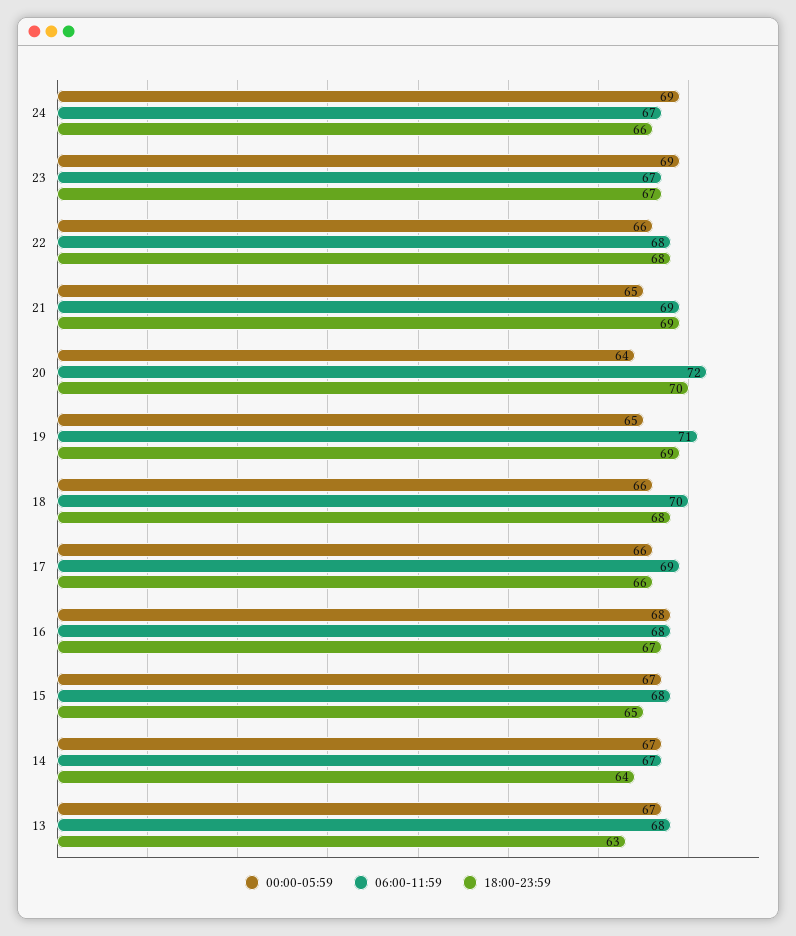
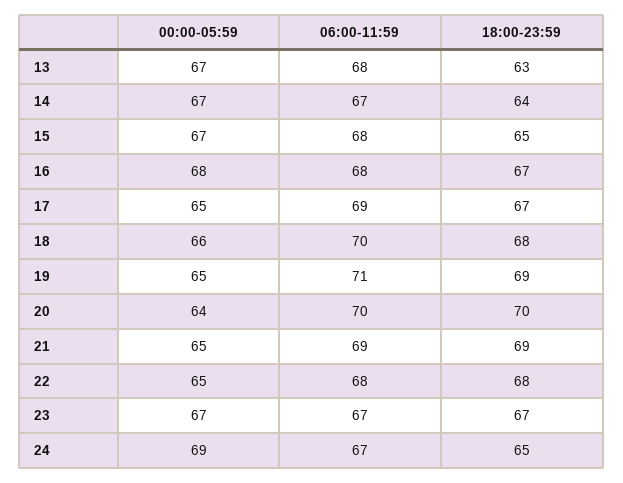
  {
    "00:00-05:59": {
      "24": 69,
-     "23": 69,
+     "23": 67,
-     "22": 66,
+     "22": 65,
      "21": 65,
      "20": 64,
      "19": 65,
      "18": 66,
-     "17": 66,
+     "17": 65,
      "16": 68,
      "15": 67,
      "14": 67,
      "13": 67
    },
    "06:00-11:59": {
      "24": 67,
      "23": 67,
      "22": 68,
      "21": 69,
-     "20": 72,
+     "20": 70,
      "19": 71,
      "18": 70,
      "17": 69,
      "16": 68,
      "15": 68,
      "14": 67,
      "13": 68
    },
    "18:00-23:59": {
-     "24": 66,
+     "24": 65,
      "23": 67,
      "22": 68,
      "21": 69,
      "20": 70,
      "19": 69,
      "18": 68,
-     "17": 66,
+     "17": 67,
      "16": 67,
      "15": 65,
      "14": 64,
      "13": 63
    }
  }

